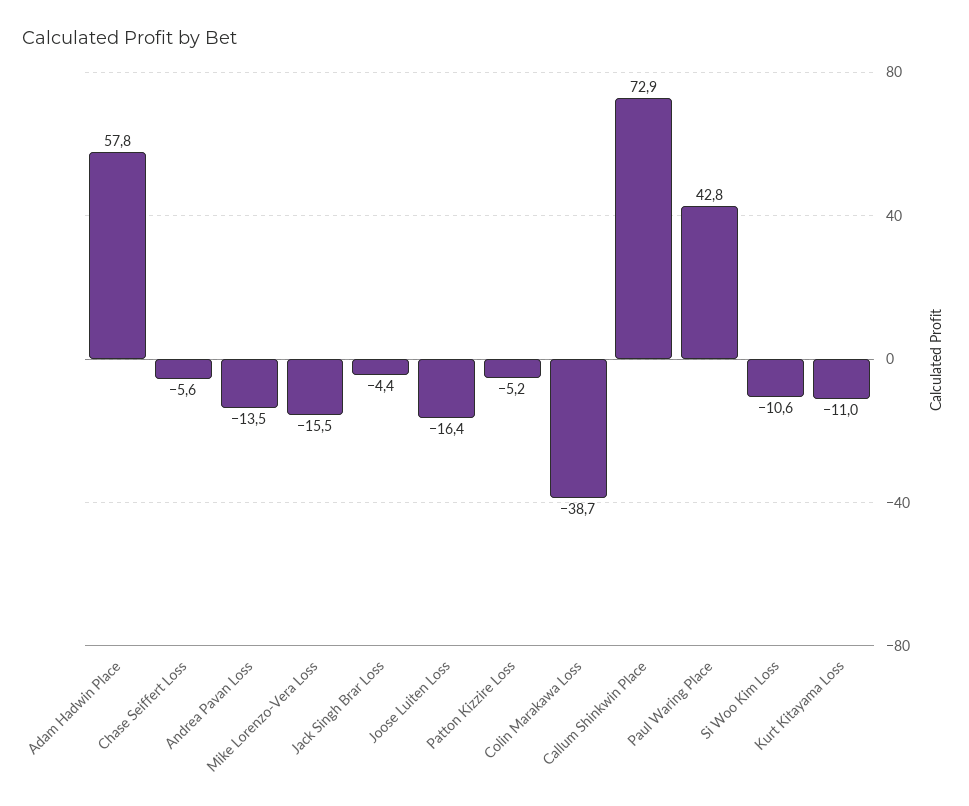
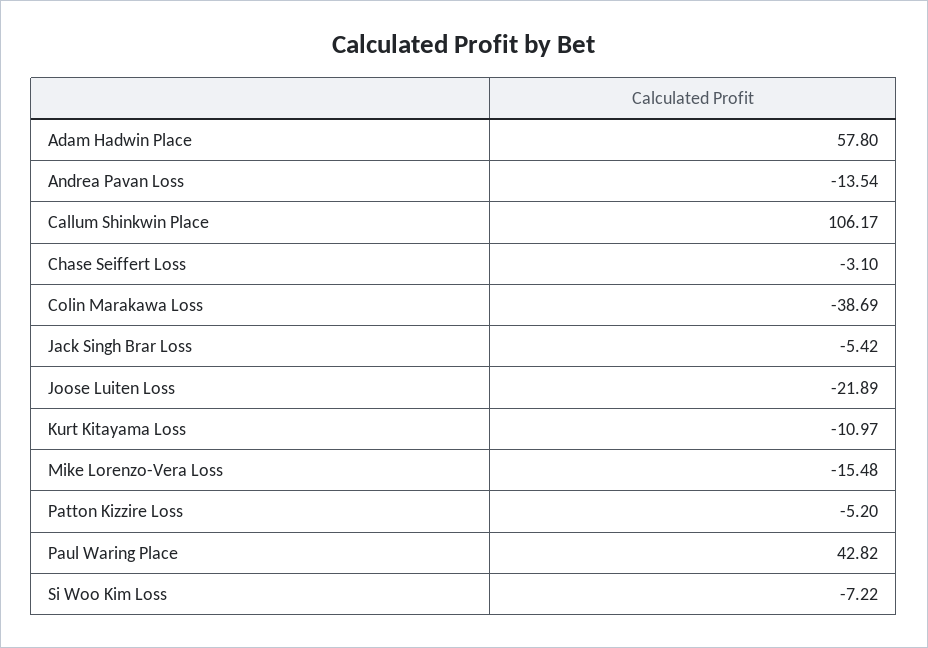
  {
    "Adam Hadwin Place": 57.8,
-   "Chase Seiffert Loss": -5.6,
+   "Chase Seiffert Loss": -3.1,
    "Andrea Pavan Loss": -13.54,
    "Mike Lorenzo-Vera Loss": -15.48,
-   "Jack Singh Brar Loss": -4.4,
+   "Jack Singh Brar Loss": -5.42,
-   "Joose Luiten Loss": -16.4,
+   "Joose Luiten Loss": -21.89,
    "Patton Kizzire Loss": -5.2,
    "Colin Marakawa Loss": -38.69,
-   "Callum Shinkwin Place": 72.9,
+   "Callum Shinkwin Place": 106.17,
    "Paul Waring Place": 42.82,
-   "Si Woo Kim Loss": -10.6,
+   "Si Woo Kim Loss": -7.22,
    "Kurt Kitayama Loss": -10.97
  }

